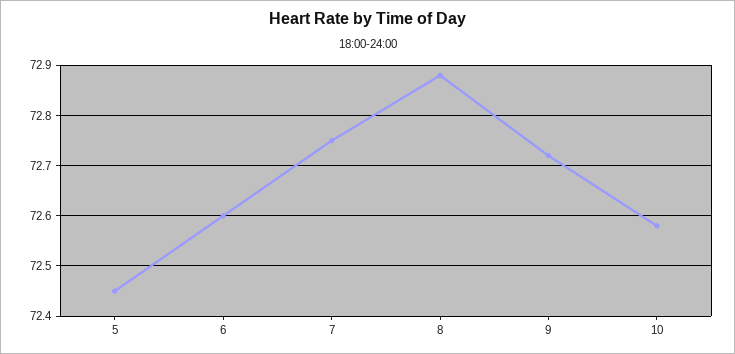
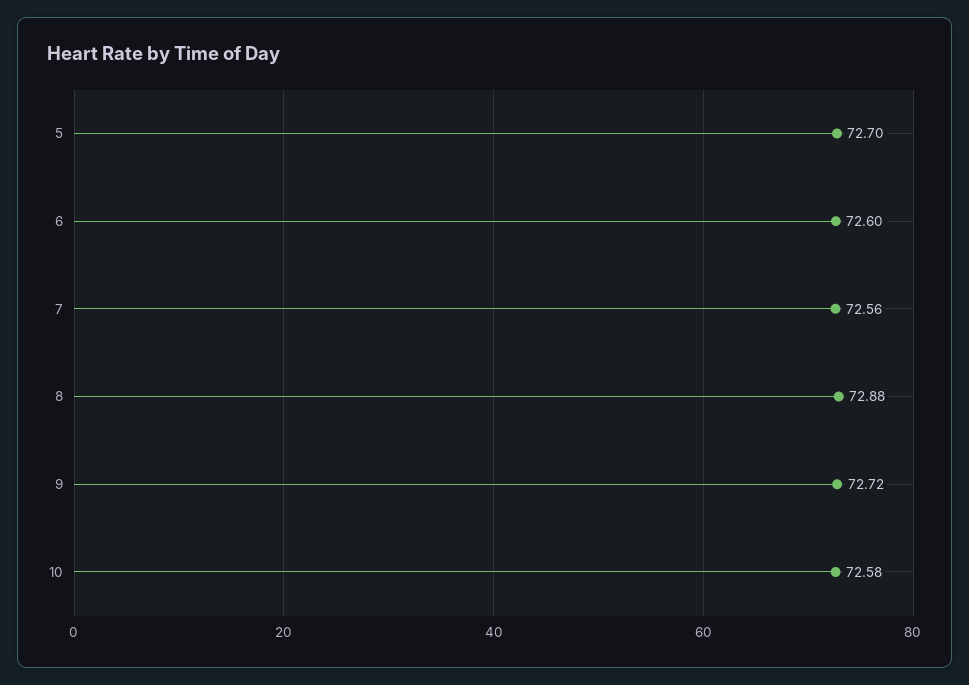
  {
-   "5": 72.45,
+   "5": 72.7,
    "6": 72.6,
-   "7": 72.75,
+   "7": 72.56,
    "8": 72.88,
    "9": 72.72,
    "10": 72.58
  }

